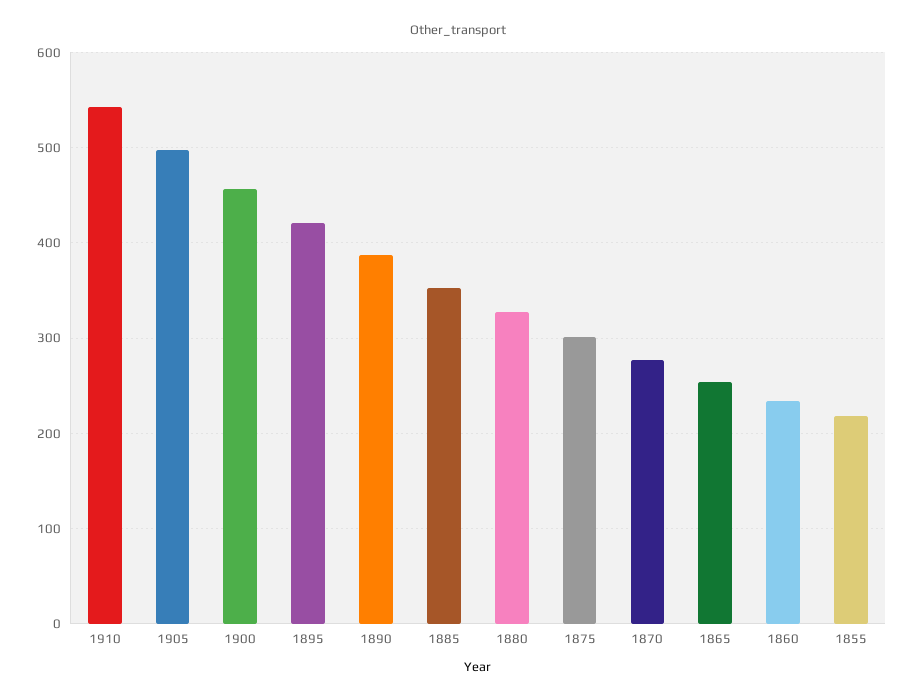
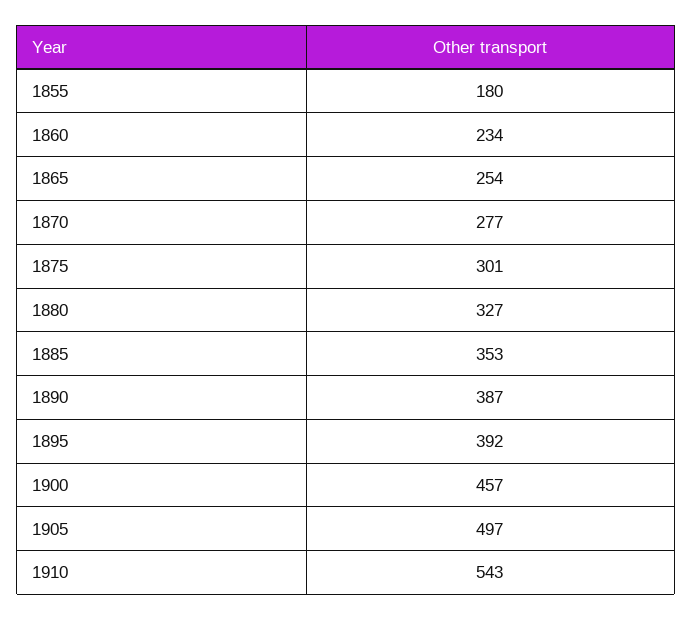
  {
    "1910": 543,
    "1905": 497,
    "1900": 457,
-   "1895": 420,
+   "1895": 392,
    "1890": 387,
    "1885": 353,
    "1880": 327,
    "1875": 301,
    "1870": 277,
    "1865": 254,
    "1860": 234,
-   "1855": 220
+   "1855": 180
  }

